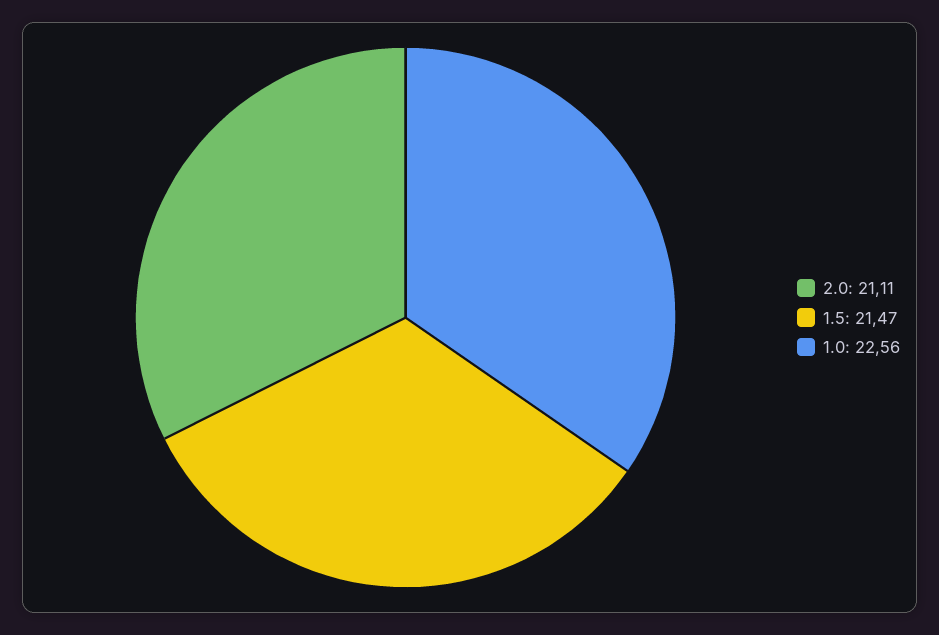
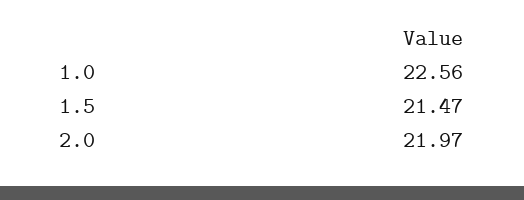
  {
-   "2.0": 21.11,
+   "2.0": 21.97,
    "1.5": 21.47,
    "1.0": 22.56
  }

